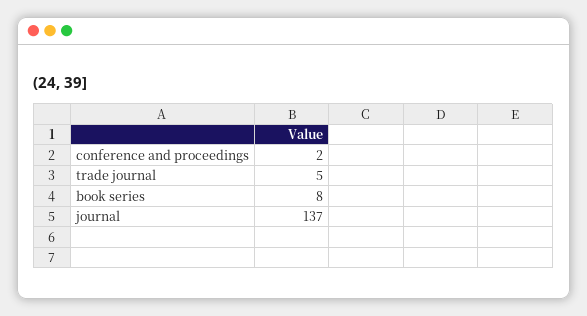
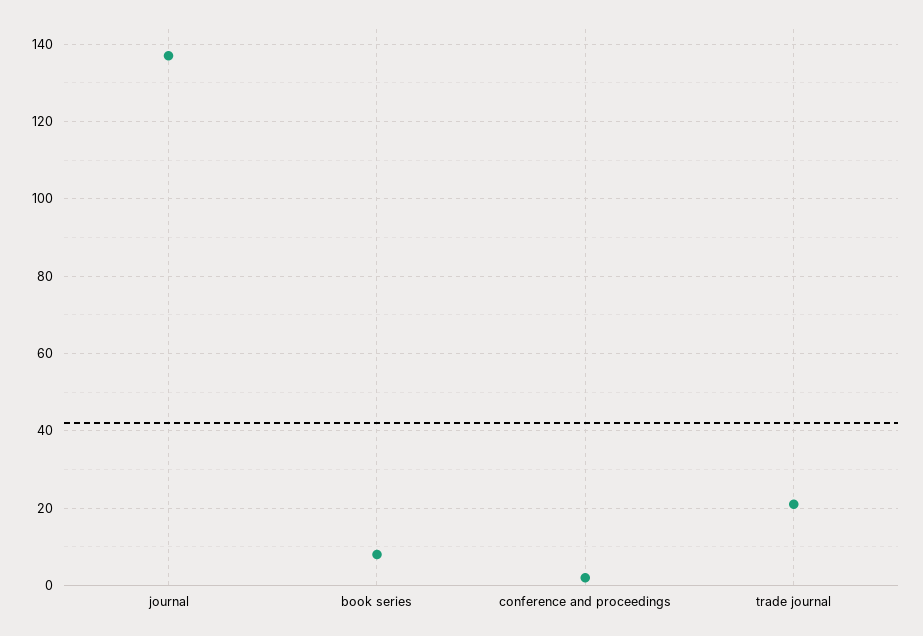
  {
    "conference and proceedings": 2,
-   "trade journal": 5,
+   "trade journal": 20,
    "book series": 8,
    "journal": 137
  }

